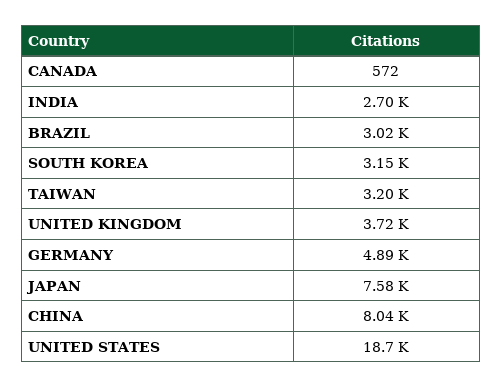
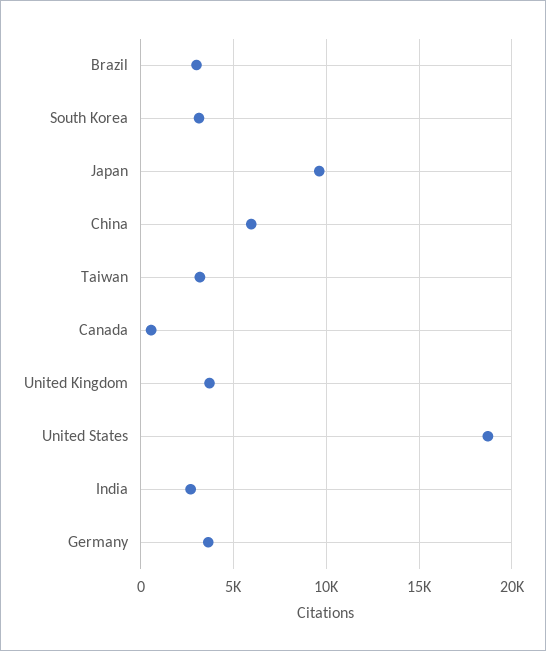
  {
    "CANADA": 572,
    "INDIA": 2700,
    "BRAZIL": 3020,
    "SOUTH KOREA": 3150,
    "TAIWAN": 3200,
    "UNITED KINGDOM": 3720,
-   "GERMANY": 4890,
+   "GERMANY": 3500,
-   "JAPAN": 7580,
+   "JAPAN": 9500,
-   "CHINA": 8040,
+   "CHINA": 6000,
    "UNITED STATES": 18700
  }

